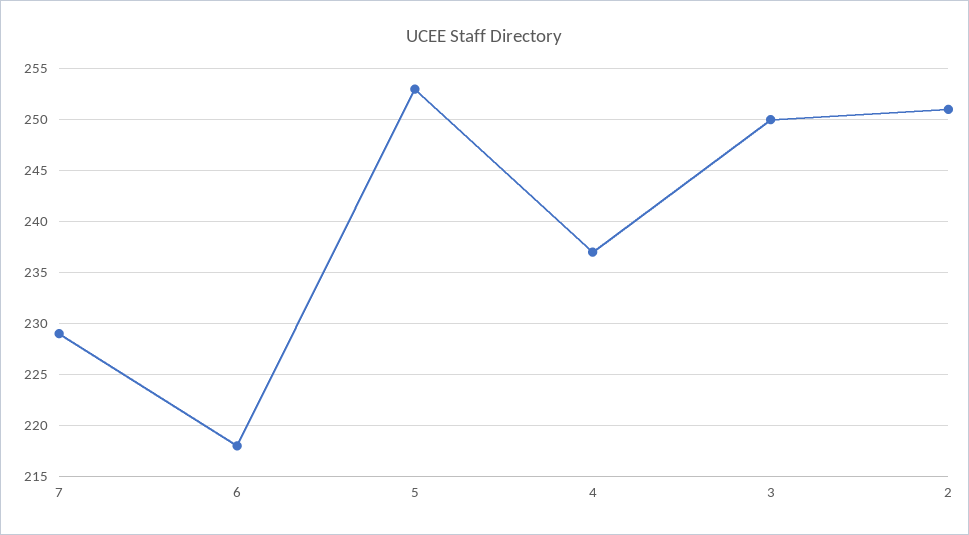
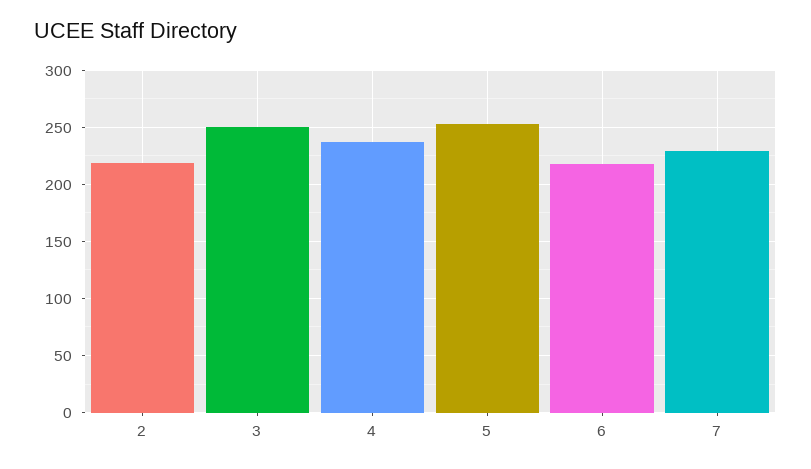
  {
    "7": 229,
    "6": 218,
    "5": 253,
    "4": 237,
    "3": 250,
-   "2": 251
+   "2": 220
  }

